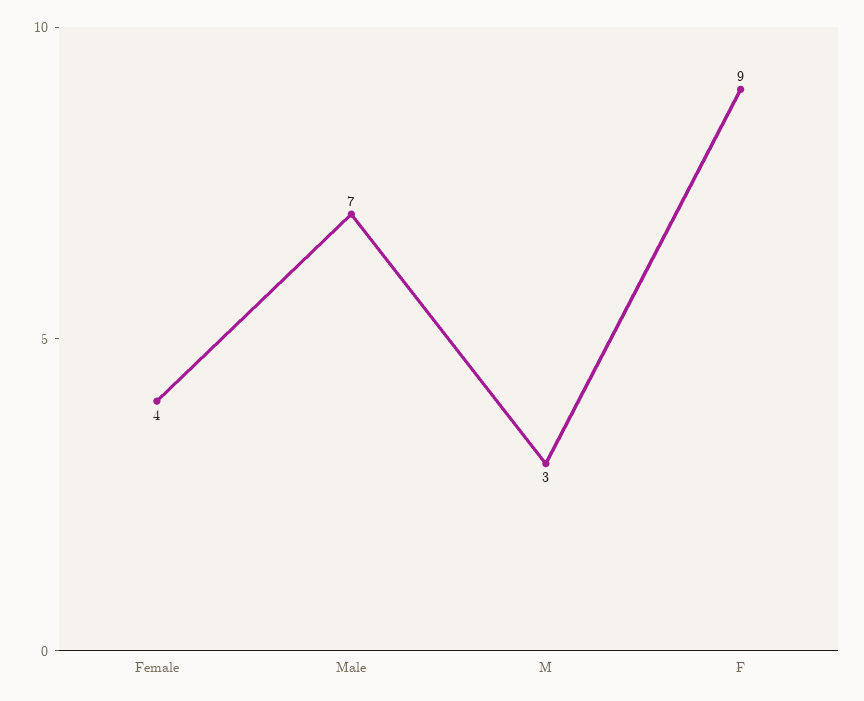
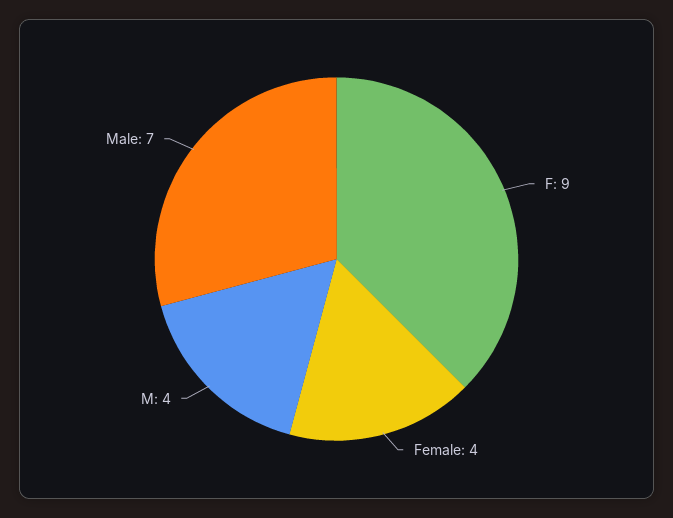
  {
    "Female": 4,
    "Male": 7,
-   "M": 3,
+   "M": 4,
    "F": 9
  }

